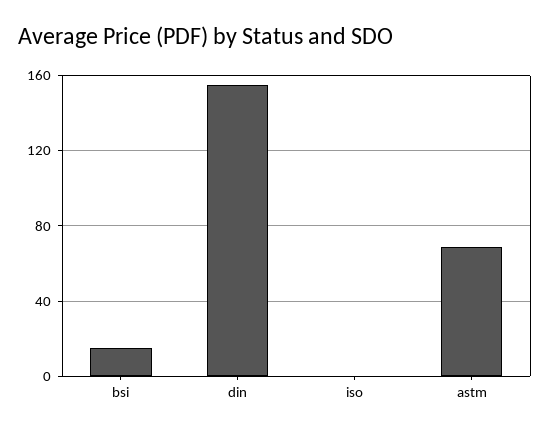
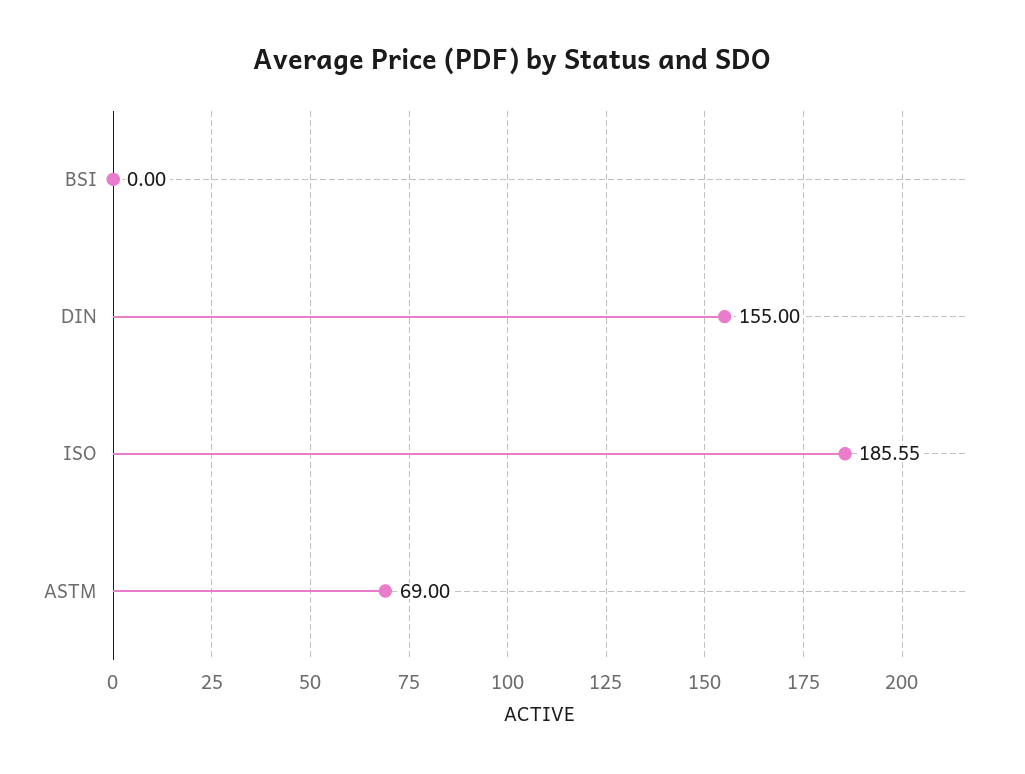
  {
-   "bsi": 15,
+   "bsi": 0,
    "din": 155,
-   "iso": 0,
+   "iso": 185.55,
    "astm": 69
  }

